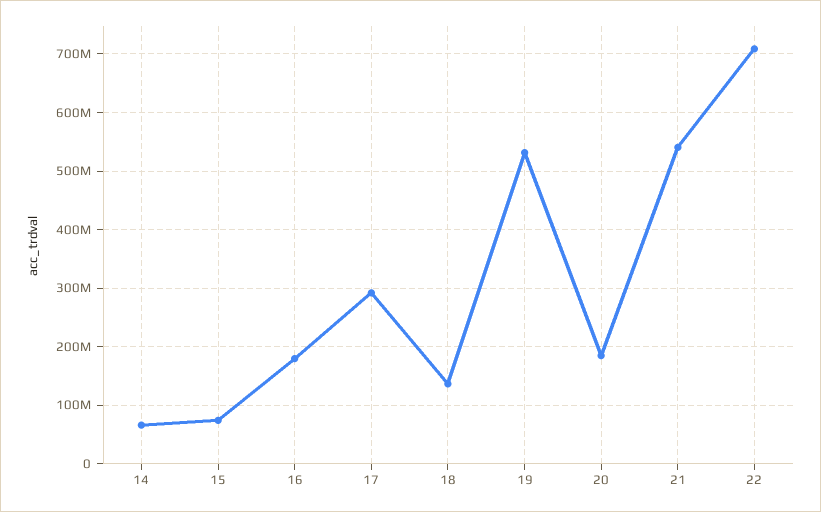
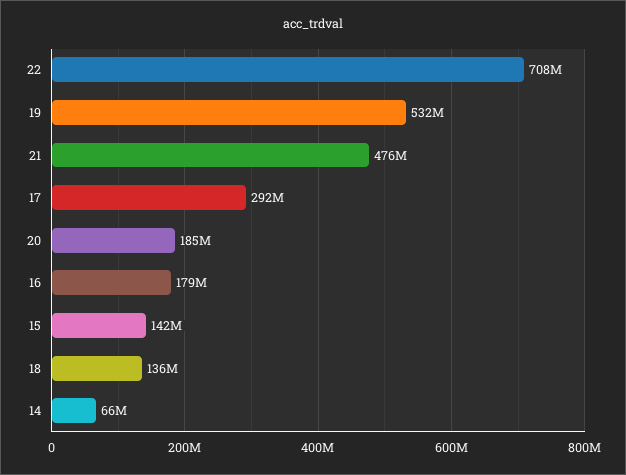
  {
    "14": 66000000,
-   "15": 80000000,
+   "15": 142000000,
    "16": 179000000,
    "17": 292000000,
    "18": 136000000,
    "19": 532000000,
    "20": 185000000,
-   "21": 540000000,
+   "21": 476000000,
    "22": 708000000
  }

